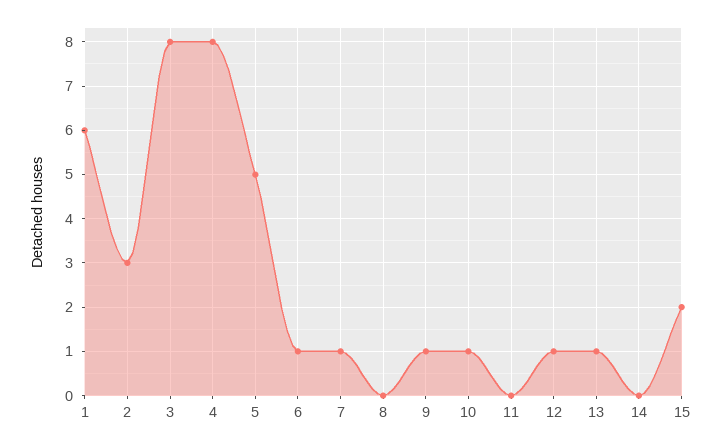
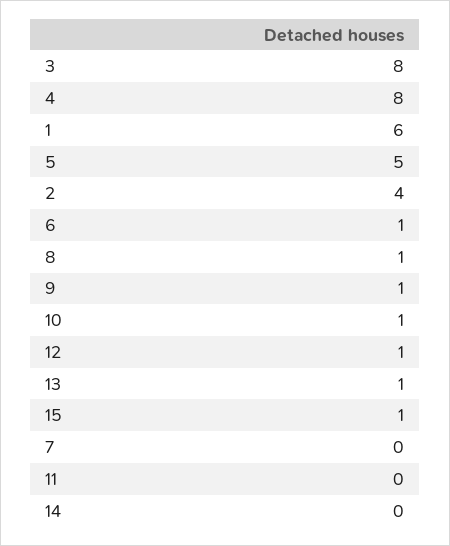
  {
    "1": 6,
-   "2": 3,
+   "2": 4,
    "3": 8,
    "4": 8,
    "5": 5,
    "6": 1,
-   "7": 1,
+   "7": 0,
-   "8": 0,
+   "8": 1,
    "9": 1,
    "10": 1,
    "11": 0,
    "12": 1,
    "13": 1,
    "14": 0,
-   "15": 2
+   "15": 1
  }

